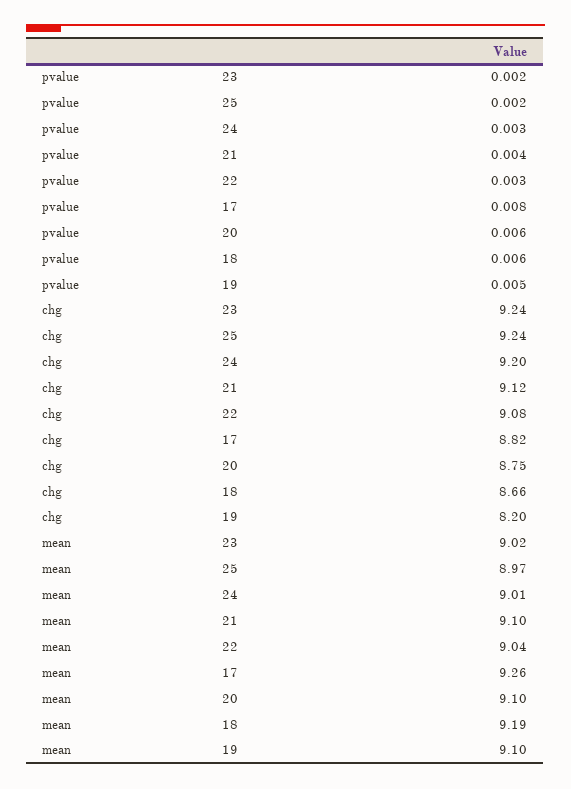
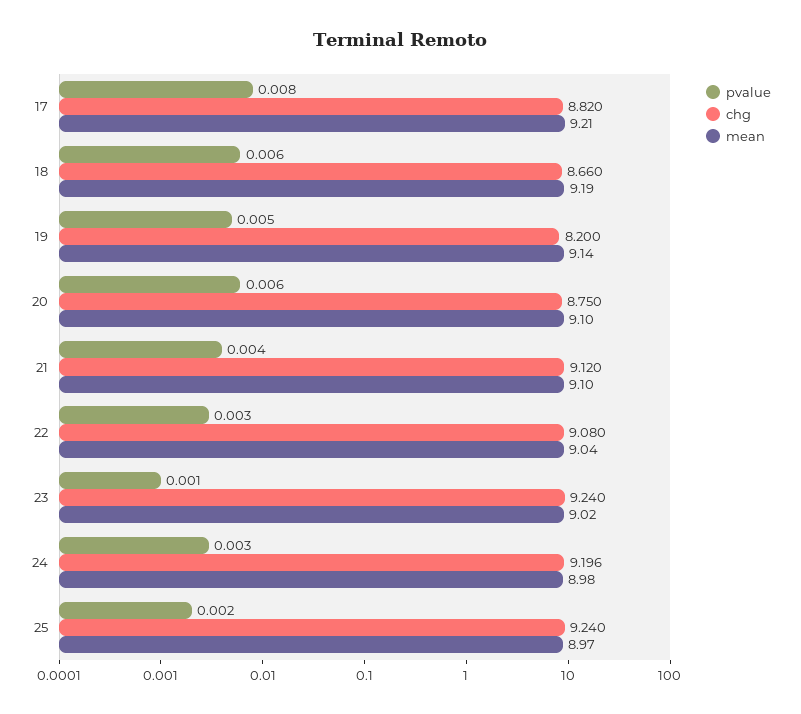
  {
    "pvalue": {
-     "23": 0.002,
+     "23": 0.001,
      "25": 0.002,
      "24": 0.003,
      "21": 0.004,
      "22": 0.003,
      "17": 0.008,
      "20": 0.006,
      "18": 0.006,
      "19": 0.005
    },
    "chg": {
      "23": 9.24,
      "25": 9.24,
      "24": 9.196,
      "21": 9.12,
      "22": 9.08,
      "17": 8.82,
      "20": 8.75,
      "18": 8.66,
      "19": 8.2
    },
    "mean": {
      "23": 9.02,
      "25": 8.97,
-     "24": 9.01,
+     "24": 8.98,
      "21": 9.1,
      "22": 9.04,
-     "17": 9.26,
+     "17": 9.21,
      "20": 9.1,
      "18": 9.19,
-     "19": 9.1
+     "19": 9.14
    }
  }

